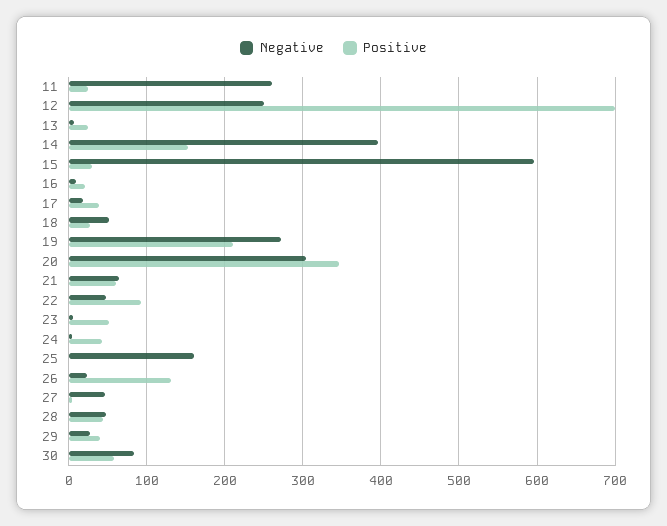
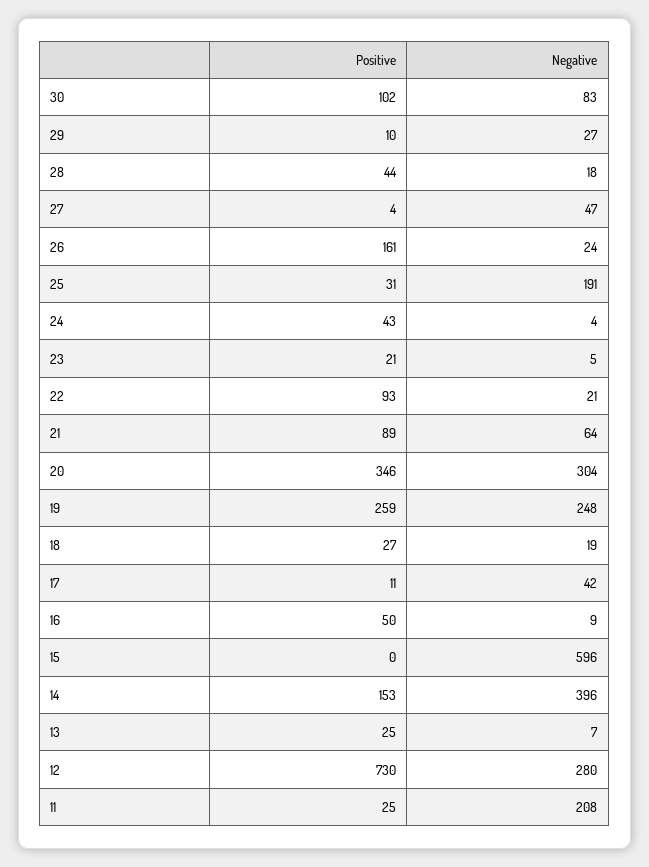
  {
    "Negative": {
-     "11": 260,
+     "11": 208,
-     "12": 250,
+     "12": 280,
      "13": 7,
      "14": 396,
      "15": 596,
      "16": 9,
-     "17": 20,
+     "17": 42,
-     "18": 50,
+     "18": 19,
-     "19": 270,
+     "19": 248,
      "20": 304,
      "21": 64,
-     "22": 50,
+     "22": 21,
      "23": 5,
      "24": 4,
-     "25": 160,
+     "25": 191,
      "26": 24,
      "27": 47,
-     "28": 50,
+     "28": 18,
      "29": 27,
      "30": 83
    },
    "Positive": {
      "11": 25,
-     "12": 700,
+     "12": 730,
      "13": 25,
      "14": 153,
-     "15": 30,
+     "15": 0,
-     "16": 20,
+     "16": 50,
-     "17": 40,
+     "17": 11,
      "18": 27,
-     "19": 210,
+     "19": 259,
      "20": 346,
-     "21": 60,
+     "21": 89,
      "22": 93,
-     "23": 50,
+     "23": 21,
      "24": 43,
-     "25": 0,
+     "25": 31,
-     "26": 130,
+     "26": 161,
      "27": 4,
      "28": 44,
-     "29": 40,
+     "29": 10,
-     "30": 60
+     "30": 102
    }
  }

